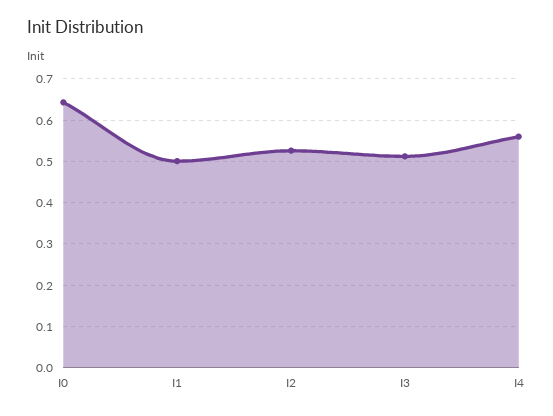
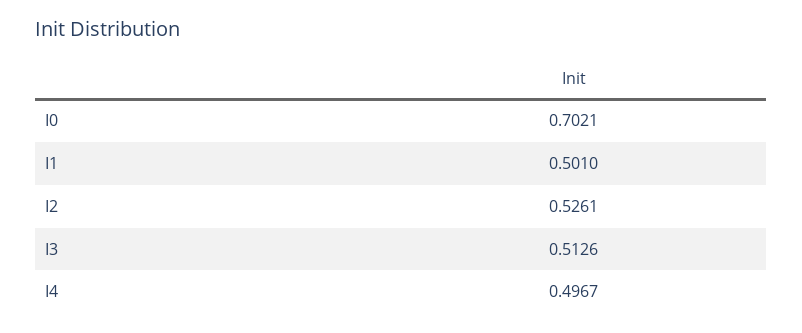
  {
-   "I0": 0.64,
+   "I0": 0.7021,
    "I1": 0.501,
    "I2": 0.5261,
    "I3": 0.5126,
-   "I4": 0.56
+   "I4": 0.4967
  }

